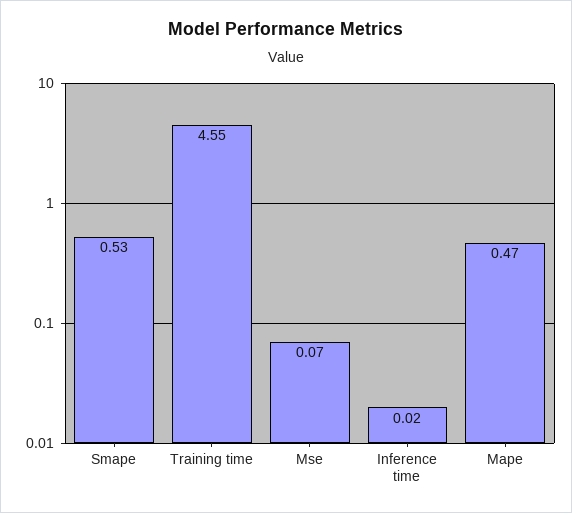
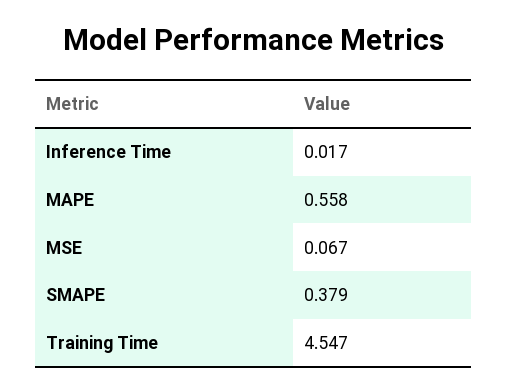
  {
-   "Smape": 0.53,
+   "Smape": 0.379,
    "Training time": 4.547,
    "Mse": 0.067,
    "Inference time": 0.017,
-   "Mape": 0.47
+   "Mape": 0.558
  }

